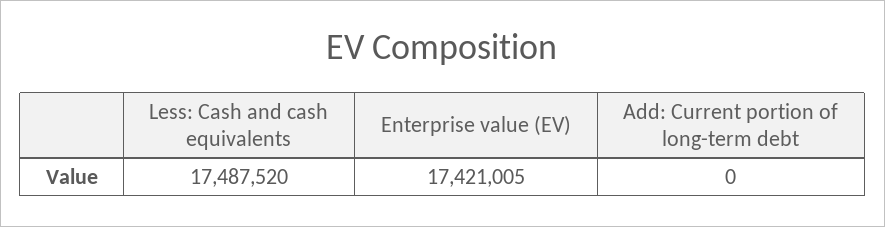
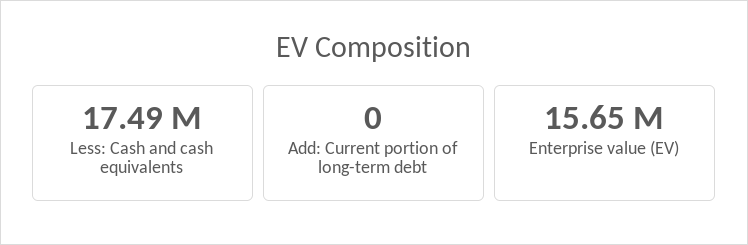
  {
    "Less: Cash and cash equivalents": 17487520,
-   "Enterprise value (EV)": 17421005,
+   "Enterprise value (EV)": 15650000,
    "Add: Current portion of long-term debt": 0
  }

